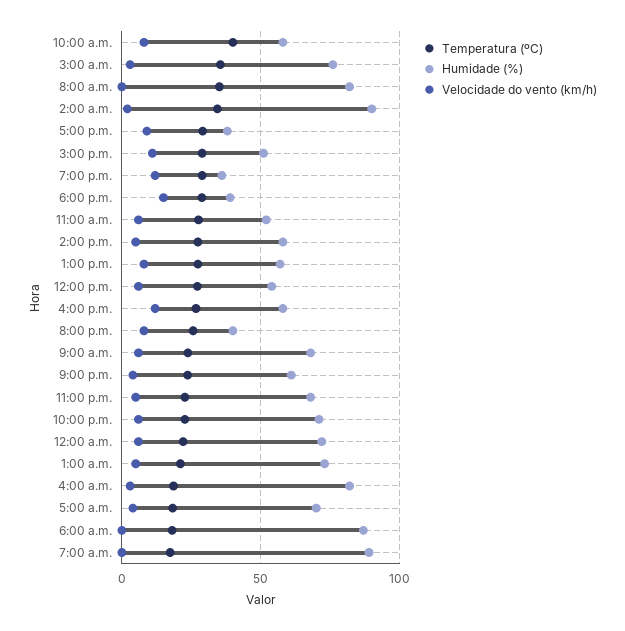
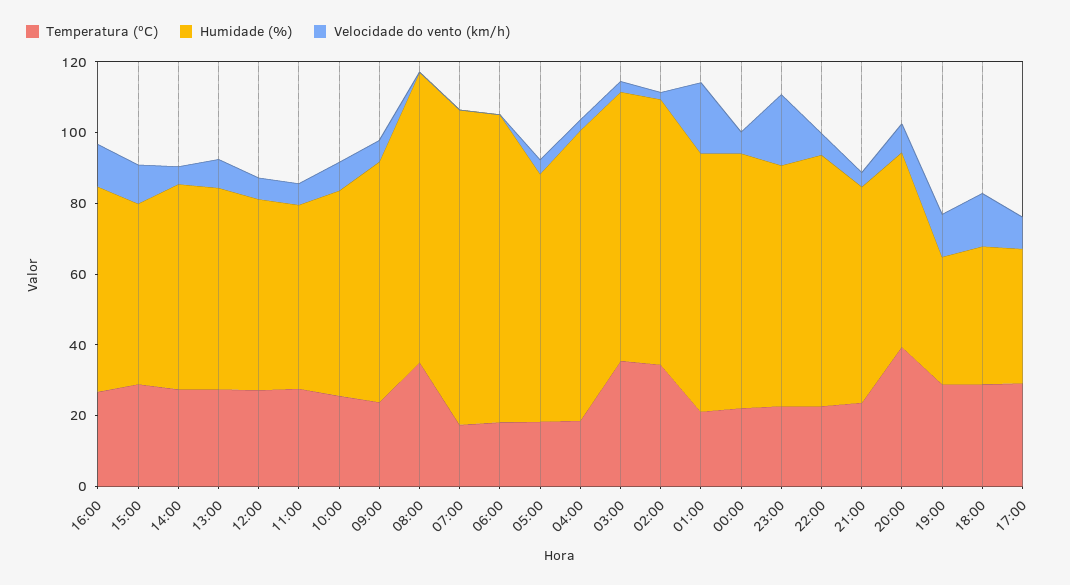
  {
    "Temperatura (ºC)": {
-     "10:00 a.m.": 40,
+     "10:00 a.m.": 25,
      "3:00 a.m.": 35,
      "8:00 a.m.": 35,
      "2:00 a.m.": 35,
      "5:00 p.m.": 30,
      "3:00 p.m.": 30,
      "7:00 p.m.": 30,
      "6:00 p.m.": 30,
      "11:00 a.m.": 30,
      "2:00 p.m.": 25,
      "1:00 p.m.": 25,
      "12:00 p.m.": 25,
      "4:00 p.m.": 25,
-     "8:00 p.m.": 25,
+     "8:00 p.m.": 40,
      "9:00 a.m.": 25,
      "9:00 p.m.": 25,
      "11:00 p.m.": 25,
      "10:00 p.m.": 25,
      "12:00 a.m.": 20,
      "1:00 a.m.": 20,
      "4:00 a.m.": 20,
      "5:00 a.m.": 20,
      "6:00 a.m.": 20,
      "7:00 a.m.": 15
    },
    "Humidade (%)": {
      "10:00 a.m.": 60,
      "3:00 a.m.": 75,
      "8:00 a.m.": 80,
-     "2:00 a.m.": 90,
+     "2:00 a.m.": 75,
      "5:00 p.m.": 40,
      "3:00 p.m.": 50,
      "7:00 p.m.": 35,
      "6:00 p.m.": 40,
      "11:00 a.m.": 50,
      "2:00 p.m.": 60,
      "1:00 p.m.": 55,
      "12:00 p.m.": 55,
      "4:00 p.m.": 60,
-     "8:00 p.m.": 40,
+     "8:00 p.m.": 55,
      "9:00 a.m.": 70,
      "9:00 p.m.": 60,
      "11:00 p.m.": 70,
      "10:00 p.m.": 70,
      "12:00 a.m.": 70,
      "1:00 a.m.": 75,
      "4:00 a.m.": 80,
      "5:00 a.m.": 70,
      "6:00 a.m.": 85,
      "7:00 a.m.": 90
    },
    "Velocidade do vento (km/h)": {
      "10:00 a.m.": 10,
      "3:00 a.m.": 5,
      "8:00 a.m.": 0,
      "2:00 a.m.": 0,
      "5:00 p.m.": 10,
      "3:00 p.m.": 10,
      "7:00 p.m.": 10,
      "6:00 p.m.": 15,
      "11:00 a.m.": 5,
      "2:00 p.m.": 5,
      "1:00 p.m.": 10,
      "12:00 p.m.": 5,
      "4:00 p.m.": 10,
      "8:00 p.m.": 10,
      "9:00 a.m.": 5,
      "9:00 p.m.": 5,
-     "11:00 p.m.": 5,
+     "11:00 p.m.": 20,
      "10:00 p.m.": 5,
      "12:00 a.m.": 5,
-     "1:00 a.m.": 5,
+     "1:00 a.m.": 20,
      "4:00 a.m.": 5,
      "5:00 a.m.": 5,
      "6:00 a.m.": 0,
      "7:00 a.m.": 0
    }
  }

